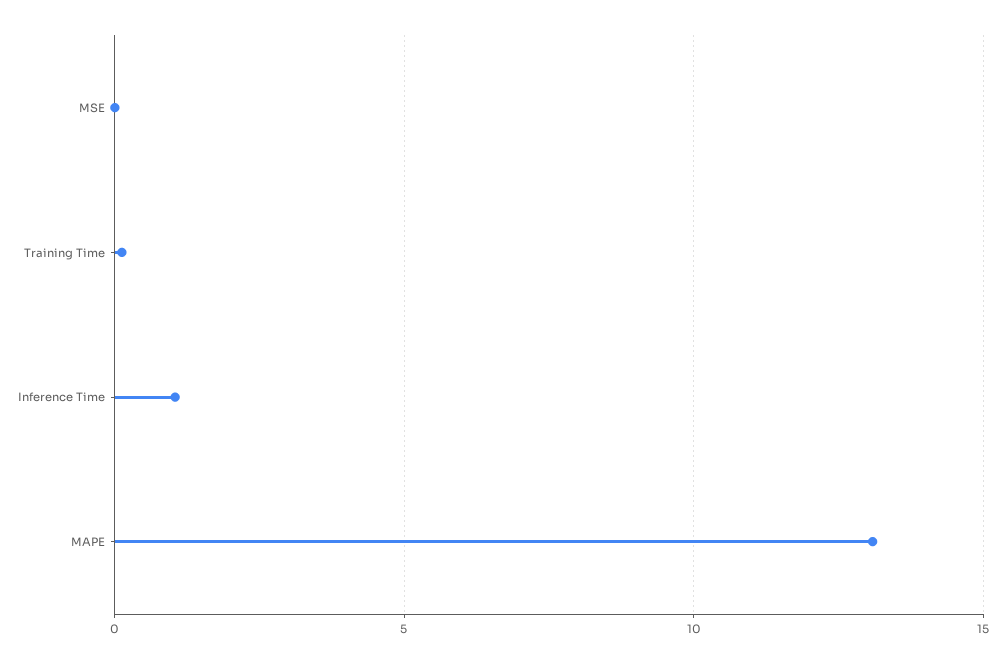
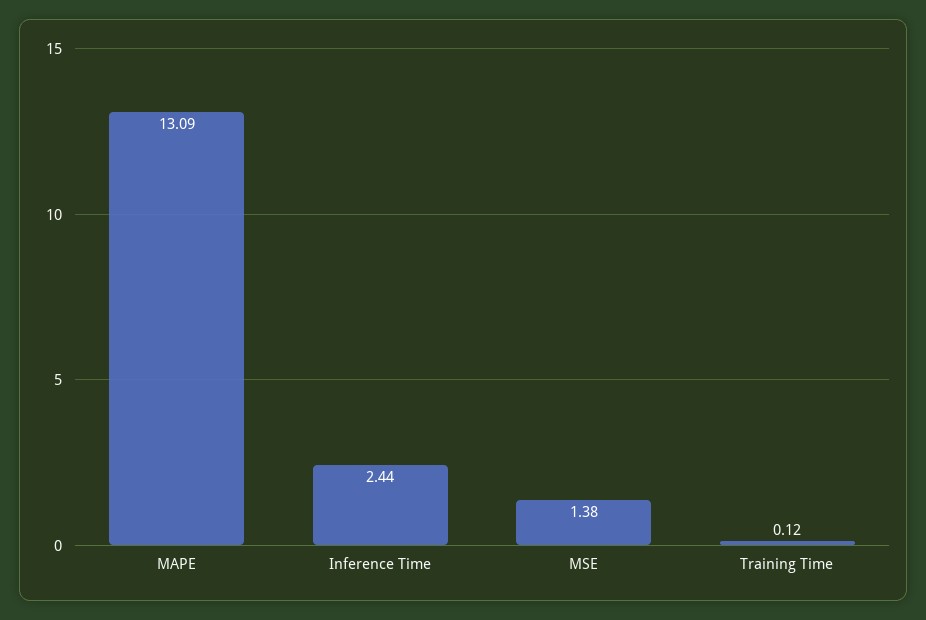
  {
-   "MSE": 0,
+   "MSE": 1.38,
    "Training Time": 0.12,
-   "Inference Time": 1,
+   "Inference Time": 2.44,
    "MAPE": 13.09
  }

